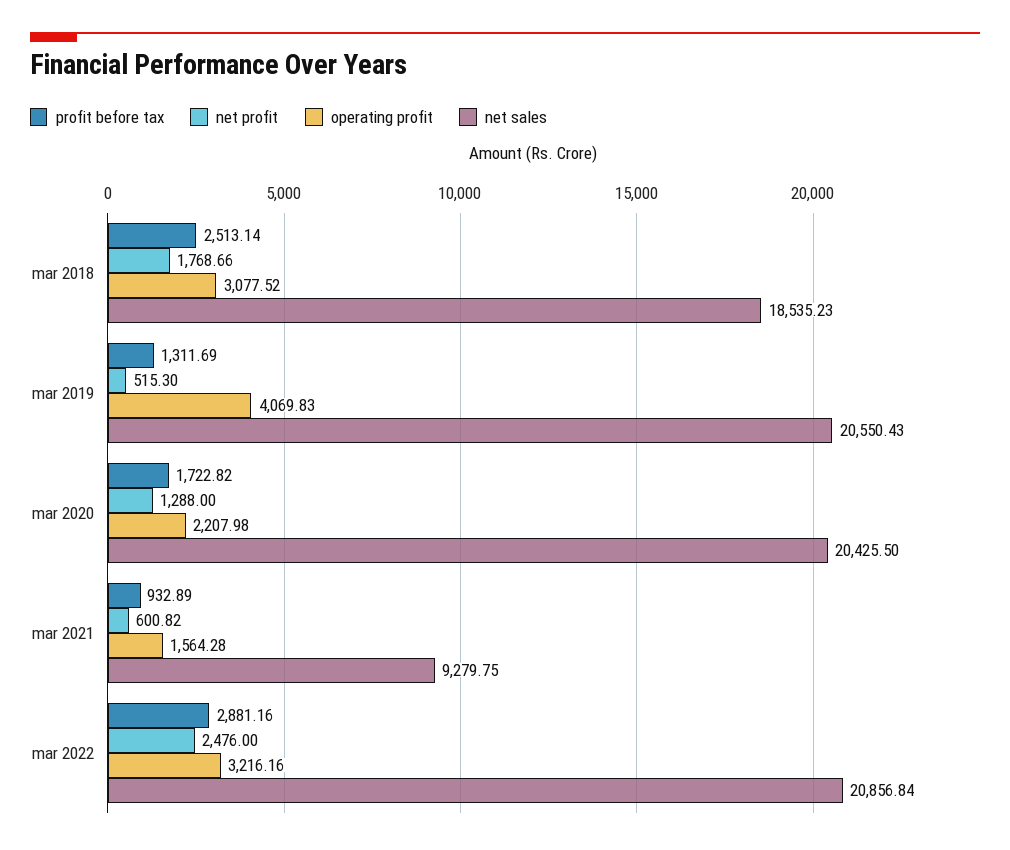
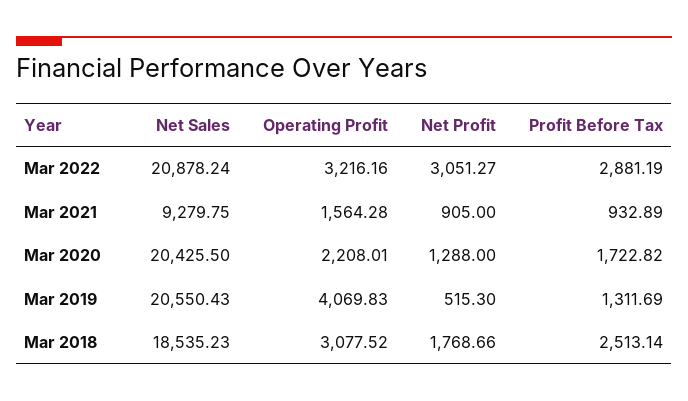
  {
    "profit before tax": {
      "mar 2018": 2513.14,
      "mar 2019": 1311.69,
      "mar 2020": 1722.82,
      "mar 2021": 932.89,
-     "mar 2022": 2881.16
+     "mar 2022": 2881.19
    },
    "net profit": {
      "mar 2018": 1768.66,
      "mar 2019": 515.3,
      "mar 2020": 1288,
-     "mar 2021": 600.82,
+     "mar 2021": 905,
-     "mar 2022": 2476
+     "mar 2022": 3051.27
    },
    "operating profit": {
      "mar 2018": 3077.52,
      "mar 2019": 4069.83,
-     "mar 2020": 2207.98,
+     "mar 2020": 2208.01,
      "mar 2021": 1564.28,
      "mar 2022": 3216.16
    },
    "net sales": {
      "mar 2018": 18535.23,
      "mar 2019": 20550.43,
      "mar 2020": 20425.5,
      "mar 2021": 9279.75,
-     "mar 2022": 20856.84
+     "mar 2022": 20878.24
    }
  }

